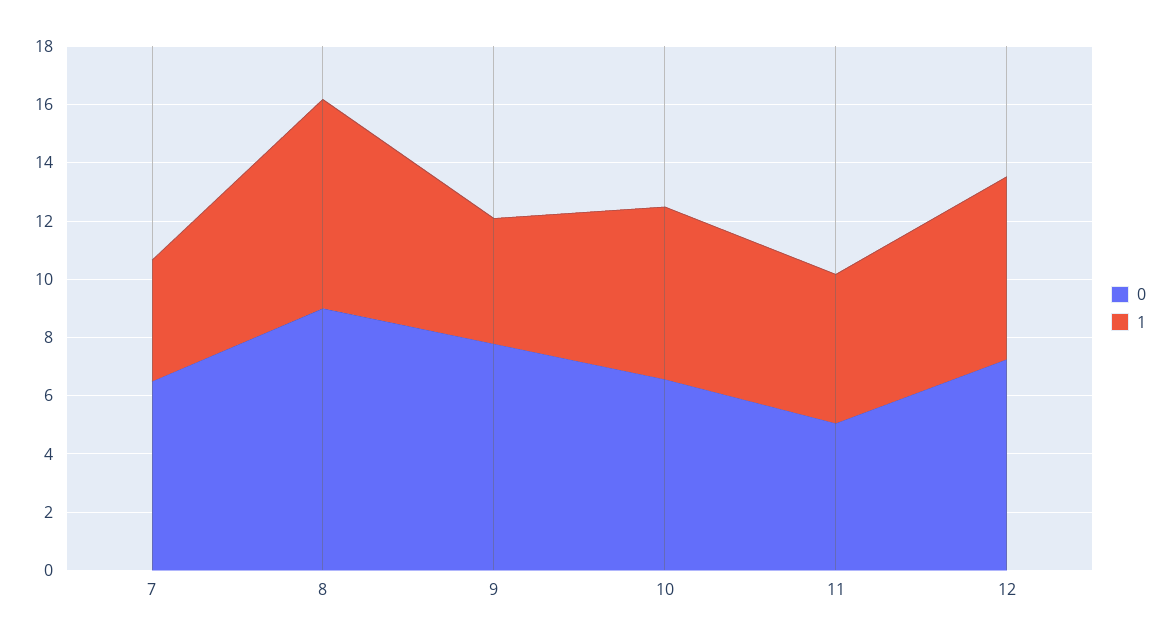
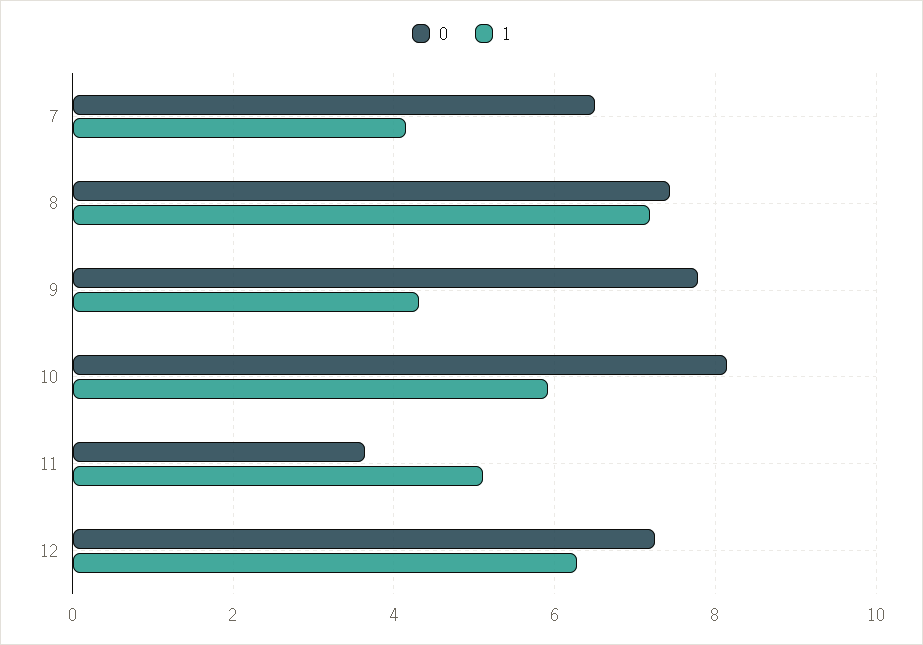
  {
    "0": {
      "7": 6.4,
-     "8": 9,
+     "8": 7.4,
      "9": 7.8,
-     "10": 6.5,
+     "10": 8.2,
-     "11": 5,
+     "11": 3.6,
      "12": 7.2
    },
    "1": {
      "7": 4.2,
      "8": 7.2,
      "9": 4.4,
      "10": 6,
      "11": 5.2,
      "12": 6.2
    }
  }

